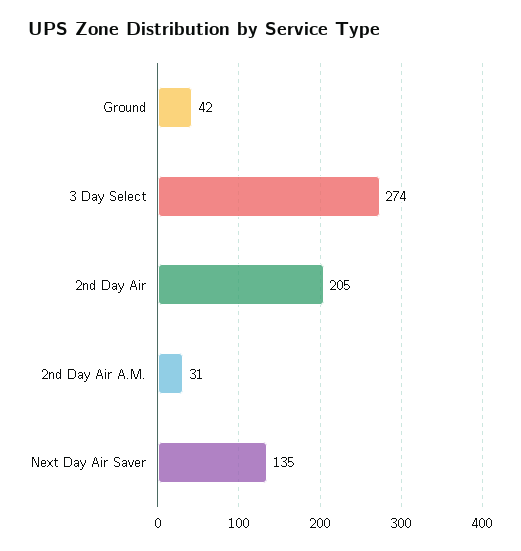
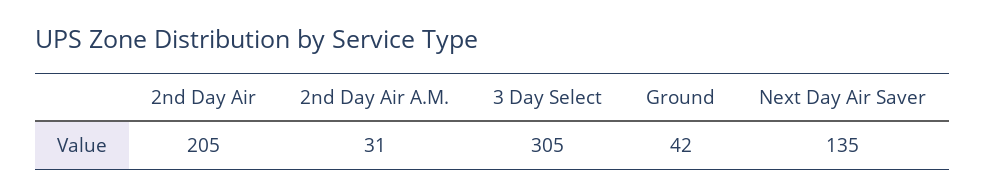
  {
    "Ground": 42,
-   "3 Day Select": 274,
+   "3 Day Select": 305,
    "2nd Day Air": 205,
    "2nd Day Air A.M.": 31,
    "Next Day Air Saver": 135
  }

